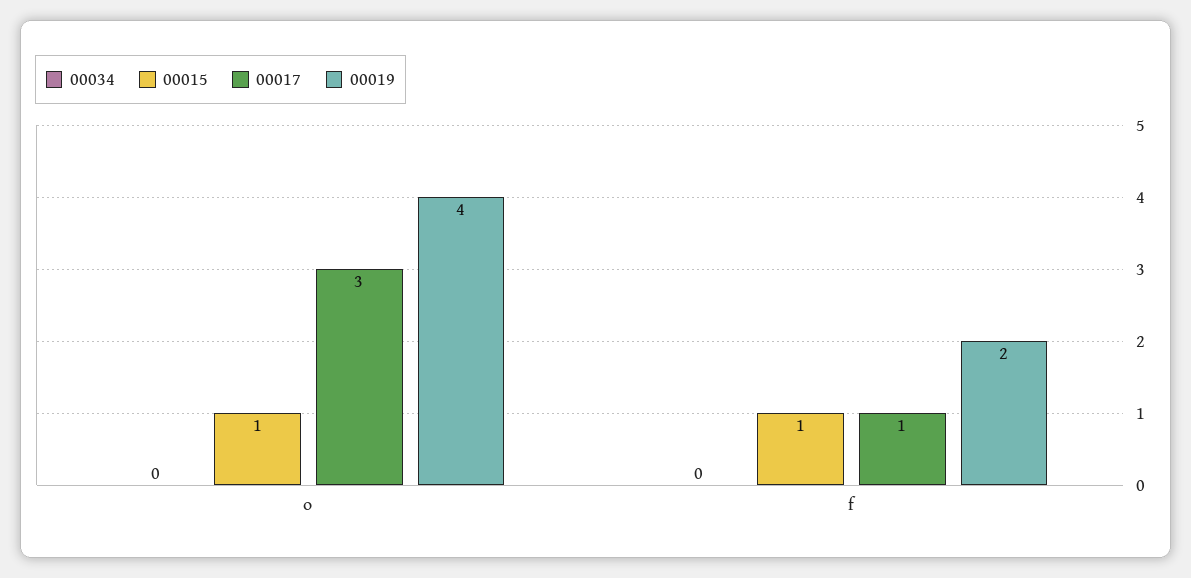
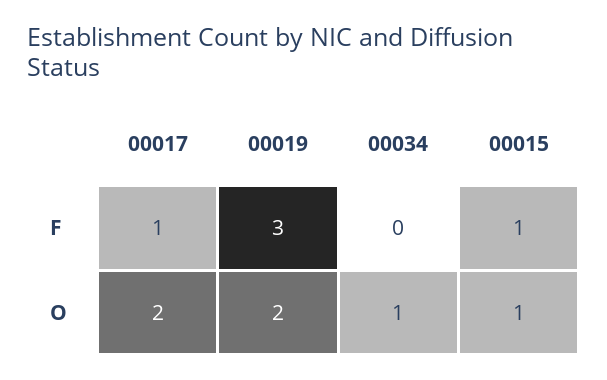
  {
    "00034": {
-     "o": 0,
+     "o": 1,
      "f": 0
    },
    "00015": {
      "o": 1,
      "f": 1
    },
    "00017": {
-     "o": 3,
+     "o": 2,
      "f": 1
    },
    "00019": {
-     "o": 4,
+     "o": 2,
-     "f": 2
+     "f": 3
    }
  }

